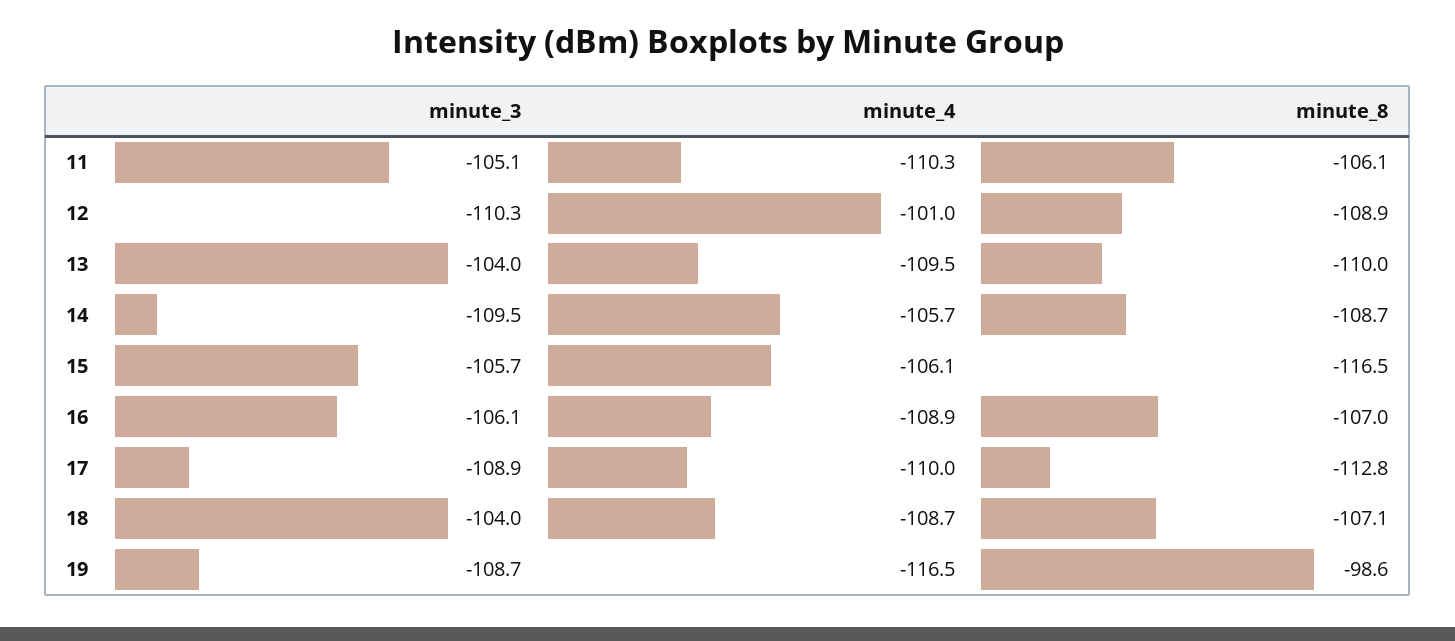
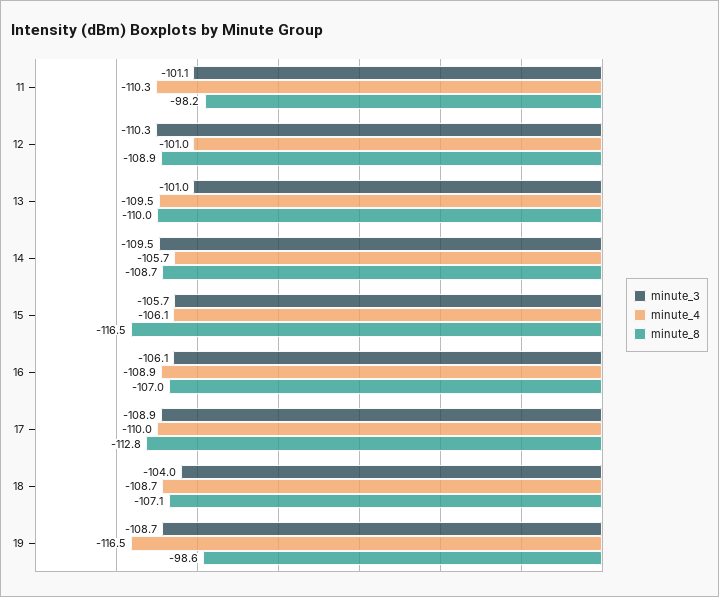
  {
    "minute_3": {
-     "11": -105.1,
+     "11": -101.1,
      "12": -110.3,
-     "13": -104,
+     "13": -101,
      "14": -109.5,
      "15": -105.7,
      "16": -106.1,
      "17": -108.9,
      "18": -104,
      "19": -108.7
    },
    "minute_4": {
      "11": -110.3,
      "12": -101,
      "13": -109.5,
      "14": -105.7,
      "15": -106.1,
      "16": -108.9,
      "17": -110,
      "18": -108.7,
      "19": -116.5
    },
    "minute_8": {
-     "11": -106.1,
+     "11": -98.2,
      "12": -108.9,
      "13": -110,
      "14": -108.7,
      "15": -116.5,
      "16": -107,
      "17": -112.8,
      "18": -107.1,
      "19": -98.6
    }
  }

